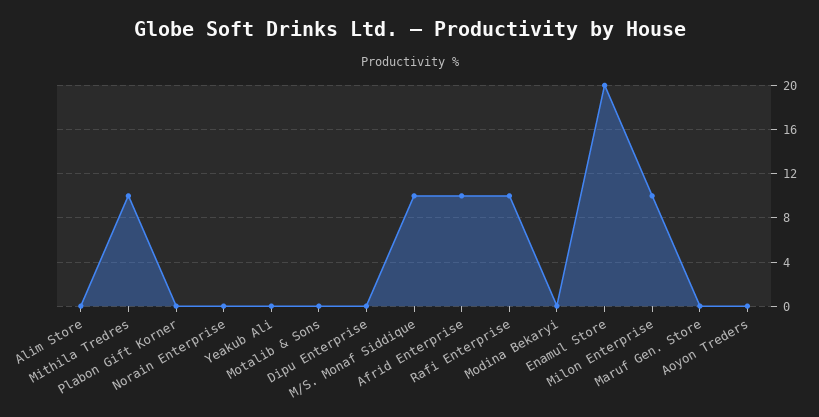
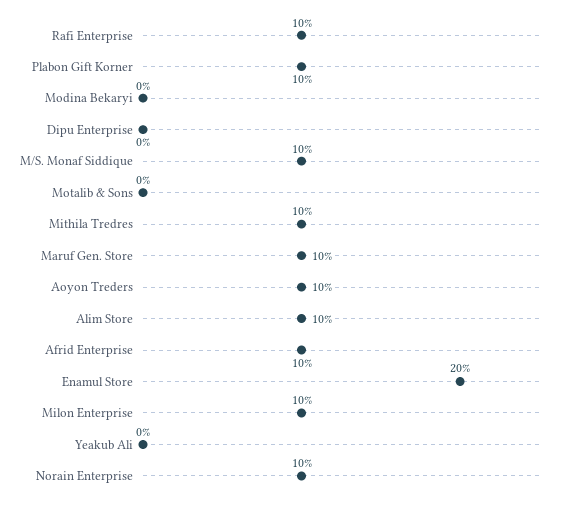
  {
-   "Alim Store": 0,
+   "Alim Store": 10,
    "Mithila Tredres": 10,
-   "Plabon Gift Korner": 0,
+   "Plabon Gift Korner": 10,
-   "Norain Enterprise": 0,
+   "Norain Enterprise": 10,
    "Yeakub Ali": 0,
    "Motalib & Sons": 0,
    "Dipu Enterprise": 0,
    "M/S. Monaf Siddique": 10,
    "Afrid Enterprise": 10,
    "Rafi Enterprise": 10,
    "Modina Bekaryi": 0,
    "Enamul Store": 20,
    "Milon Enterprise": 10,
-   "Maruf Gen. Store": 0,
+   "Maruf Gen. Store": 10,
-   "Aoyon Treders": 0
+   "Aoyon Treders": 10
  }

